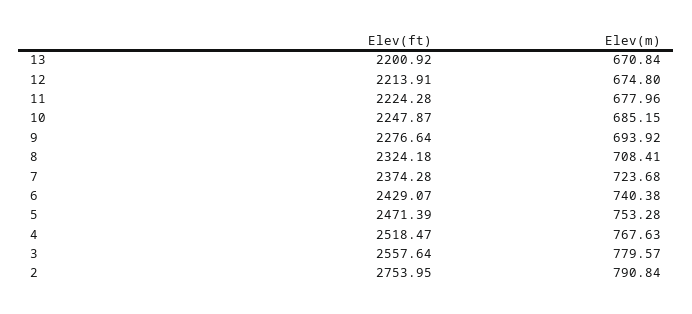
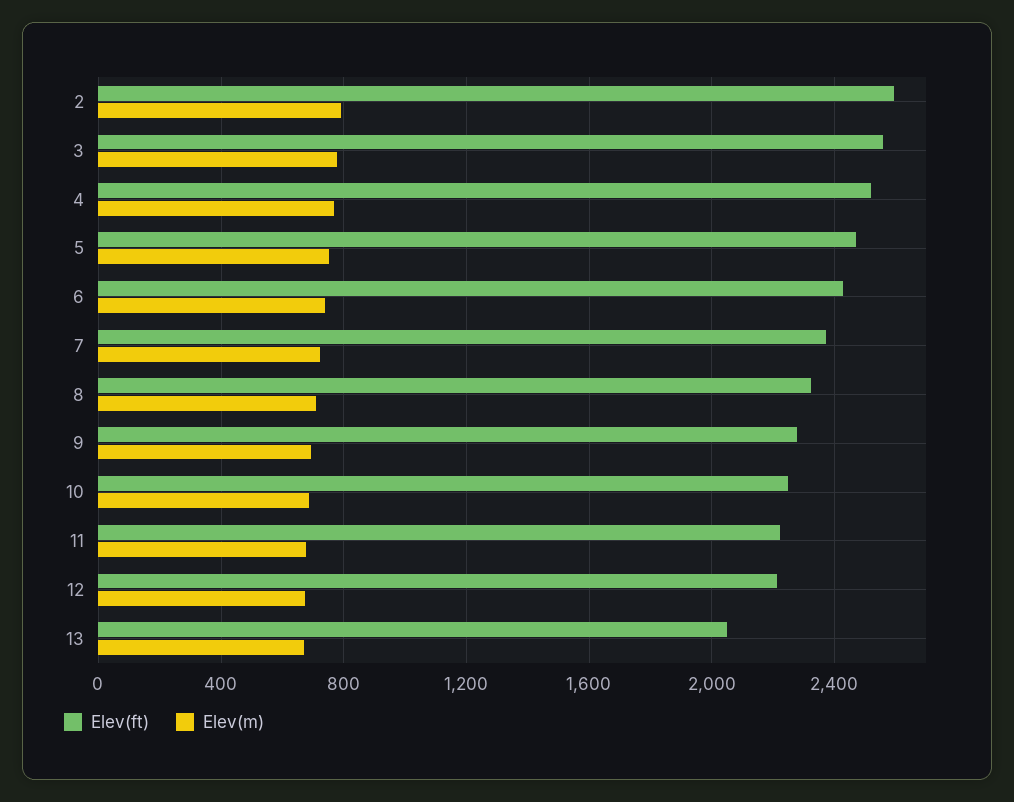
  {
    "Elev(ft)": {
-     "13": 2200.92,
+     "13": 2050,
      "12": 2213.91,
      "11": 2224.28,
      "10": 2247.87,
      "9": 2276.64,
      "8": 2324.18,
      "7": 2374.28,
      "6": 2429.07,
      "5": 2471.39,
      "4": 2518.47,
      "3": 2557.64,
-     "2": 2753.95
+     "2": 2600
    },
    "Elev(m)": {
      "13": 670.84,
      "12": 674.8,
      "11": 677.96,
      "10": 685.15,
      "9": 693.92,
      "8": 708.41,
      "7": 723.68,
      "6": 740.38,
      "5": 753.28,
      "4": 767.63,
      "3": 779.57,
      "2": 790.84
    }
  }

